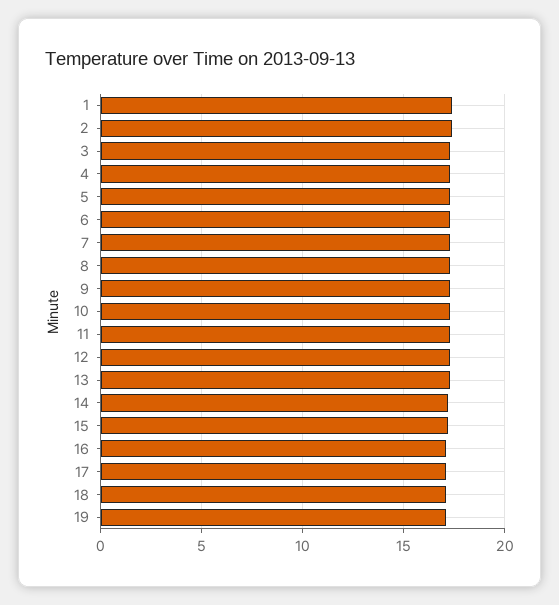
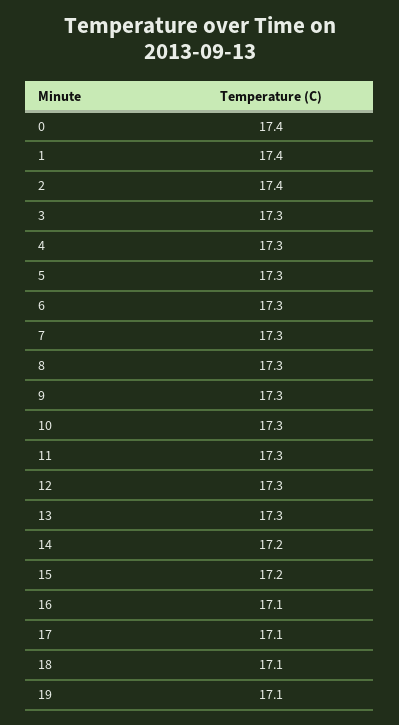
  {
    "1": 17.4,
    "2": 17.4,
    "3": 17.3,
    "4": 17.3,
    "5": 17.3,
    "6": 17.3,
    "7": 17.3,
    "8": 17.3,
    "9": 17.3,
    "10": 17.3,
    "11": 17.3,
    "12": 17.3,
    "13": 17.3,
    "14": 17.2,
    "15": 17.2,
    "16": 17.1,
    "17": 17.1,
    "18": 17.1,
-   "19": 17.1
+   "19": 17.1,
+   "0": 17.4
  }

